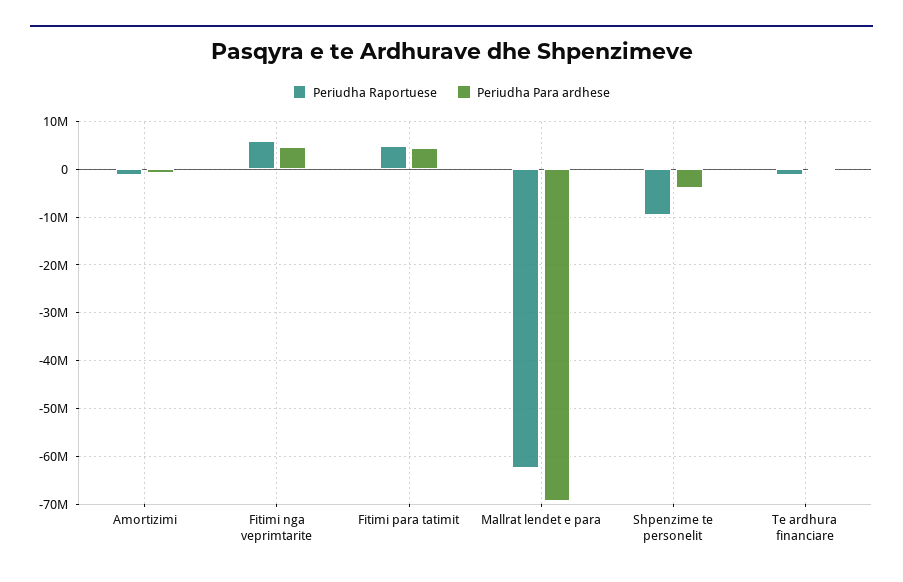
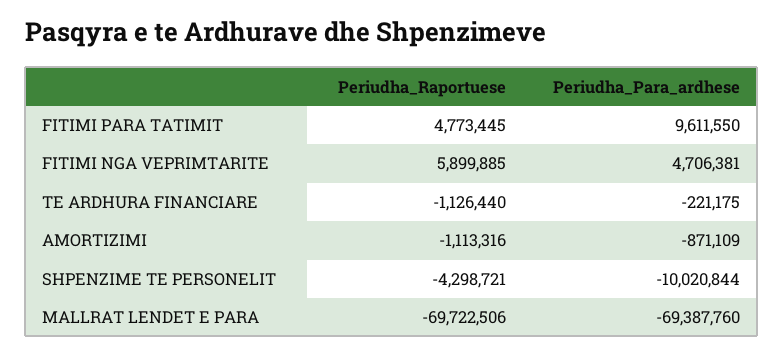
  {
    "Periudha Raportuese": {
      "Amortizimi": -1113316,
      "Fitimi nga veprimtarite": 5899885,
      "Fitimi para tatimit": 4773445,
-     "Mallrat lendet e para": -62000000,
+     "Mallrat lendet e para": -69722506,
-     "Shpenzime te personelit": -10000000,
+     "Shpenzime te personelit": -4298721,
      "Te ardhura financiare": -1126440
    },
    "Periudha Para ardhese": {
      "Amortizimi": -871109,
      "Fitimi nga veprimtarite": 4706381,
-     "Fitimi para tatimit": 4000000,
+     "Fitimi para tatimit": 9611550,
      "Mallrat lendet e para": -69387760,
-     "Shpenzime te personelit": -4000000,
+     "Shpenzime te personelit": -10020844,
      "Te ardhura financiare": -221175
    }
  }

